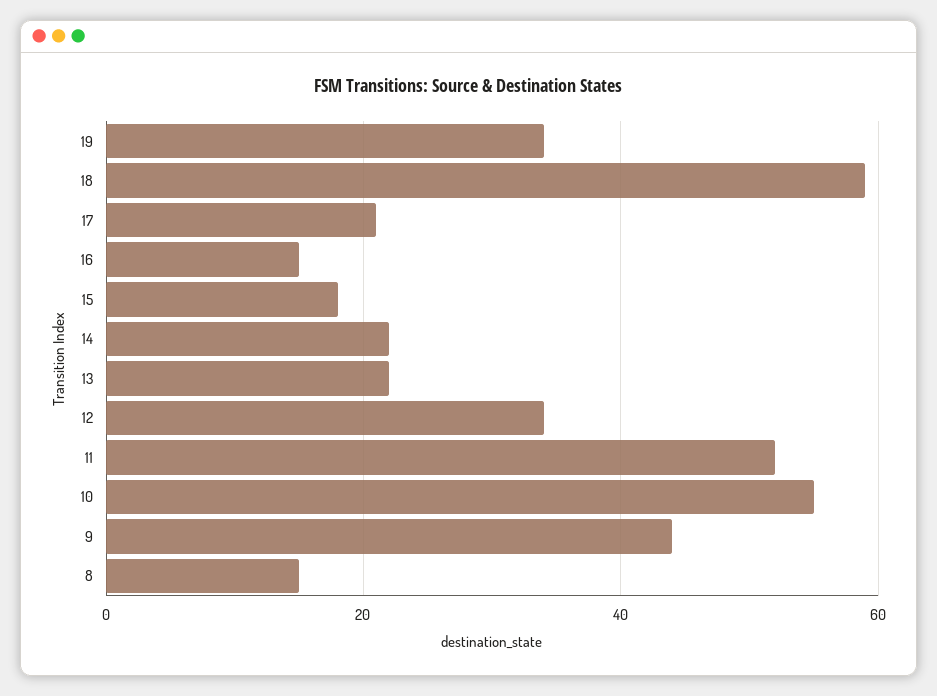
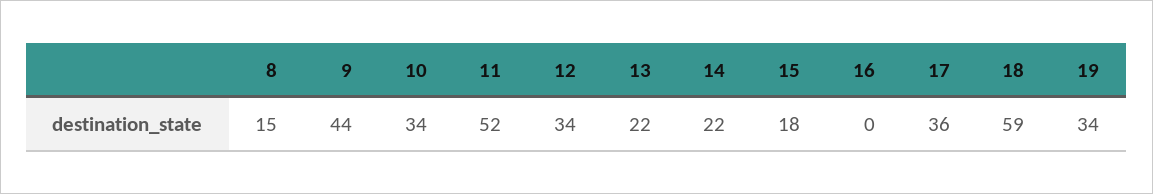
  {
    "19": 34,
    "18": 59,
-   "17": 20,
+   "17": 36,
-   "16": 15,
+   "16": 0,
    "15": 18,
    "14": 22,
    "13": 22,
    "12": 34,
    "11": 52,
-   "10": 55,
+   "10": 34,
    "9": 44,
    "8": 15
  }

